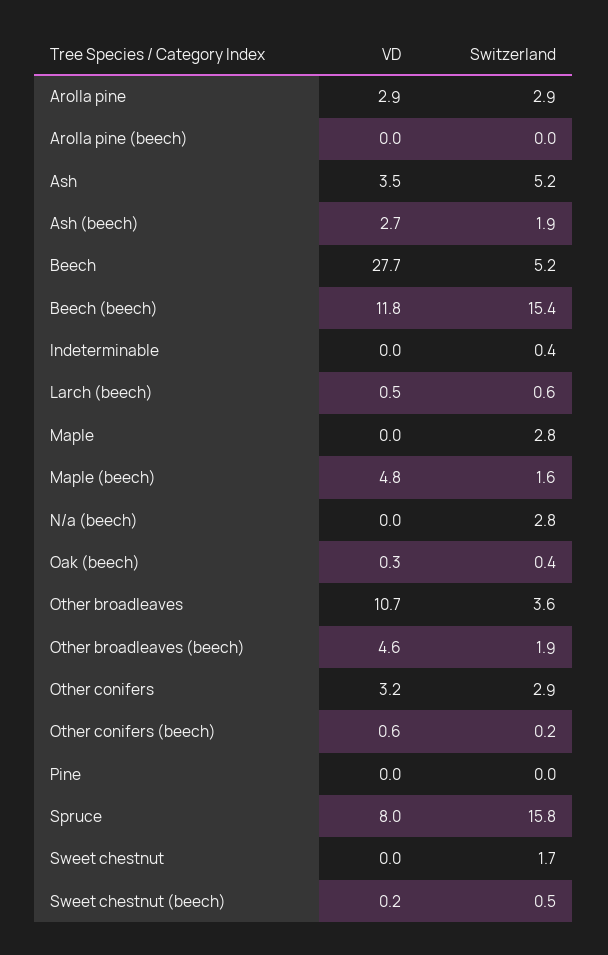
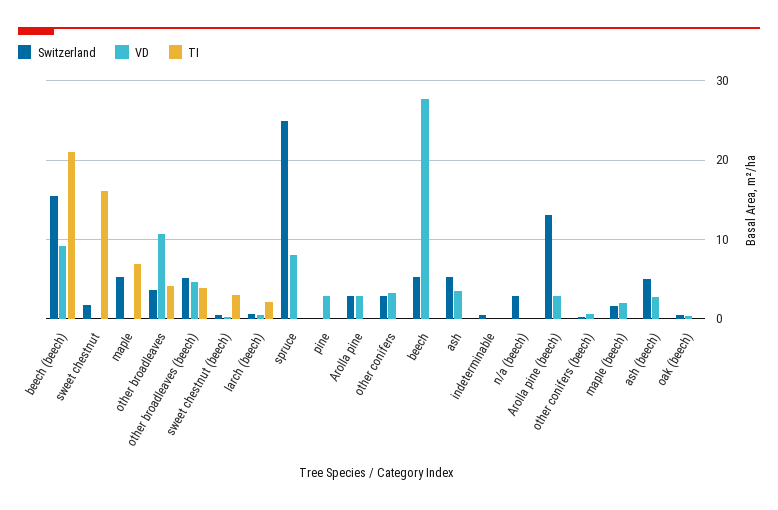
  {
    "VD": {
      "Arolla pine": 2.9,
-     "Arolla pine (beech)": 0,
+     "Arolla pine (beech)": 3,
      "Ash": 3.5,
      "Ash (beech)": 2.7,
      "Beech": 27.7,
-     "Beech (beech)": 11.8,
+     "Beech (beech)": 9,
      "Indeterminable": 0,
      "Larch (beech)": 0.5,
      "Maple": 0,
-     "Maple (beech)": 4.8,
+     "Maple (beech)": 2,
      "N/a (beech)": 0,
      "Oak (beech)": 0.3,
      "Other broadleaves": 10.7,
      "Other broadleaves (beech)": 4.6,
      "Other conifers": 3.2,
      "Other conifers (beech)": 0.6,
-     "Pine": 0,
+     "Pine": 3,
      "Spruce": 8,
      "Sweet chestnut": 0,
      "Sweet chestnut (beech)": 0.2
    },
    "Switzerland": {
      "Arolla pine": 2.9,
-     "Arolla pine (beech)": 0,
+     "Arolla pine (beech)": 13,
      "Ash": 5.2,
-     "Ash (beech)": 1.9,
+     "Ash (beech)": 5,
      "Beech": 5.2,
      "Beech (beech)": 15.4,
      "Indeterminable": 0.4,
      "Larch (beech)": 0.6,
-     "Maple": 2.8,
+     "Maple": 5,
      "Maple (beech)": 1.6,
      "N/a (beech)": 2.8,
      "Oak (beech)": 0.4,
      "Other broadleaves": 3.6,
-     "Other broadleaves (beech)": 1.9,
+     "Other broadleaves (beech)": 5,
      "Other conifers": 2.9,
      "Other conifers (beech)": 0.2,
      "Pine": 0,
-     "Spruce": 15.8,
+     "Spruce": 25,
      "Sweet chestnut": 1.7,
      "Sweet chestnut (beech)": 0.5
-   }
+   },
+   "TI": {
+     "Beech (beech)": 21,
+     "Sweet chestnut": 16,
+     "Maple": 7,
+     "Other broadleaves": 4,
+     "Other broadleaves (beech)": 4,
+     "Sweet chestnut (beech)": 3,
+     "Larch (beech)": 2,
+     "Spruce": 0,
+     "Pine": 0,
+     "Arolla pine": 0,
+     "Other conifers": 0,
+     "Beech": 0,
+     "Ash": 0,
+     "Indeterminable": 0,
+     "N/a (beech)": 0,
+     "Arolla pine (beech)": 0,
+     "Other conifers (beech)": 0,
+     "Maple (beech)": 0,
+     "Ash (beech)": 0,
+     "Oak (beech)": 0
+   }
  }

